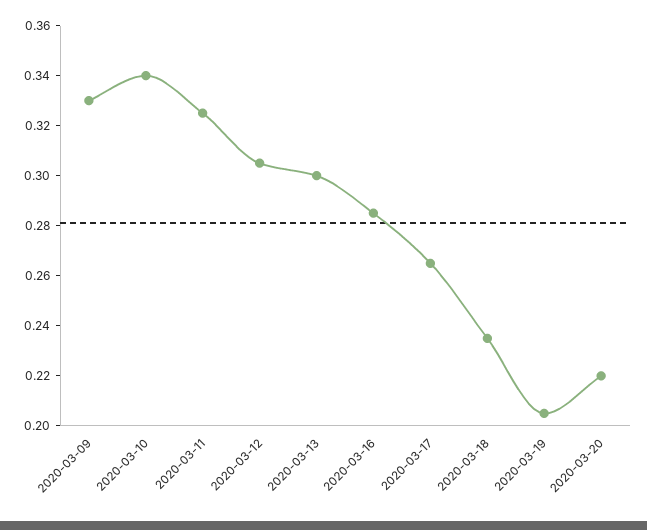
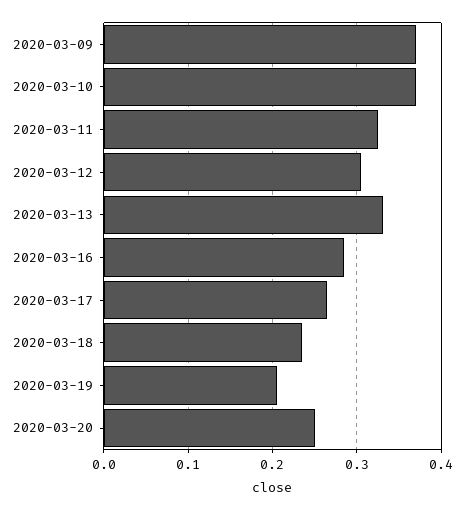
  {
-   "2020-03-09": 0.33,
+   "2020-03-09": 0.37,
-   "2020-03-10": 0.34,
+   "2020-03-10": 0.37,
    "2020-03-11": 0.325,
    "2020-03-12": 0.305,
-   "2020-03-13": 0.3,
+   "2020-03-13": 0.33,
    "2020-03-16": 0.285,
    "2020-03-17": 0.265,
    "2020-03-18": 0.235,
    "2020-03-19": 0.205,
-   "2020-03-20": 0.22
+   "2020-03-20": 0.25
  }

